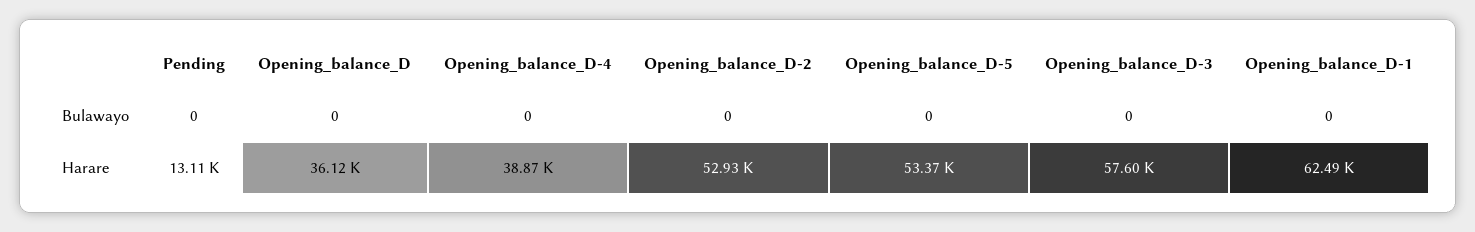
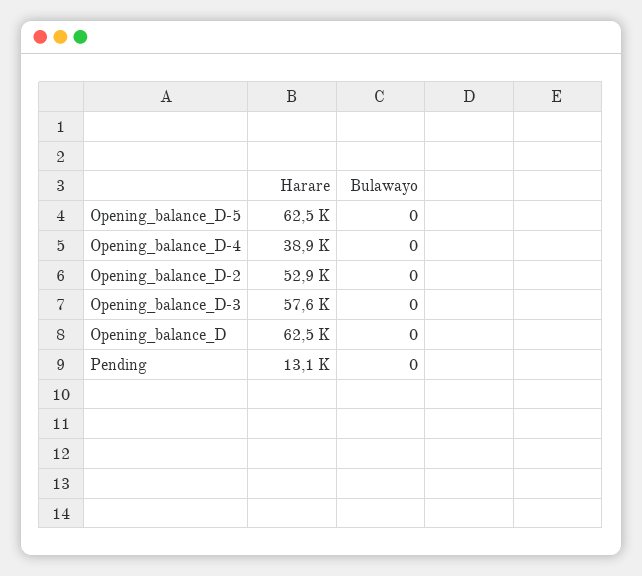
  {
    "Pending": {
      "Bulawayo": 0,
      "Harare": 13110
    },
    "Opening_balance_D": {
      "Bulawayo": 0,
-     "Harare": 36120
+     "Harare": 62500
    },
    "Opening_balance_D-4": {
      "Bulawayo": 0,
      "Harare": 38870
    },
    "Opening_balance_D-2": {
      "Bulawayo": 0,
      "Harare": 52930
    },
    "Opening_balance_D-5": {
      "Bulawayo": 0,
-     "Harare": 53370
+     "Harare": 62500
    },
    "Opening_balance_D-3": {
      "Bulawayo": 0,
      "Harare": 57600
-   },
+   }
-   "Opening_balance_D-1": {
-     "Bulawayo": 0,
-     "Harare": 62490
-   }
  }

